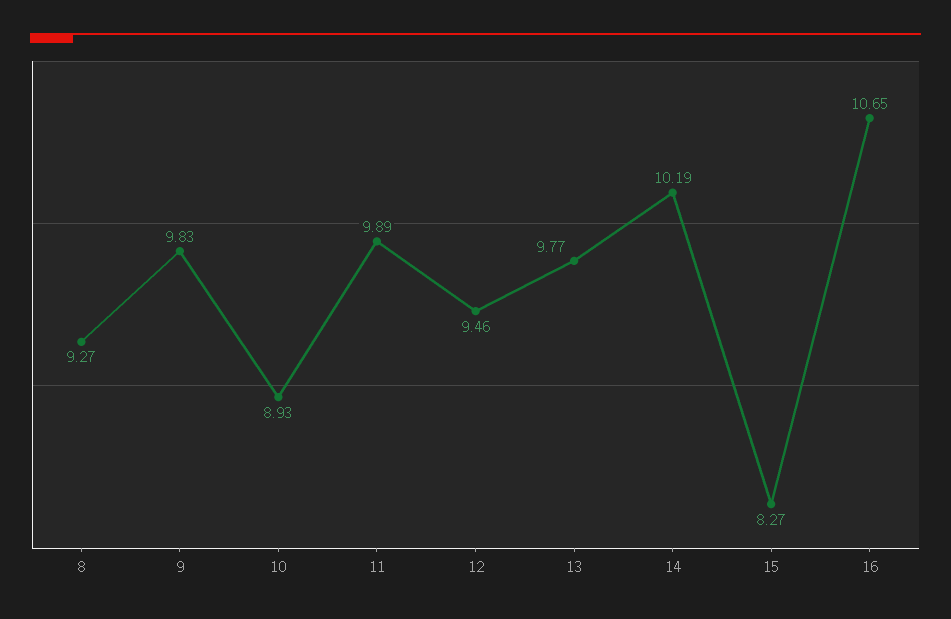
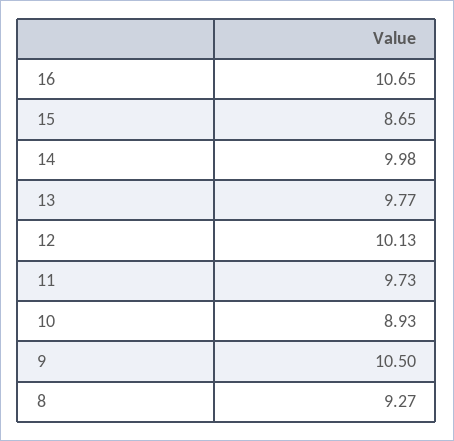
  {
    "8": 9.27,
-   "9": 9.83,
+   "9": 10.5,
    "10": 8.93,
-   "11": 9.89,
+   "11": 9.73,
-   "12": 9.46,
+   "12": 10.13,
    "13": 9.77,
-   "14": 10.19,
+   "14": 9.98,
-   "15": 8.27,
+   "15": 8.65,
    "16": 10.65
  }

